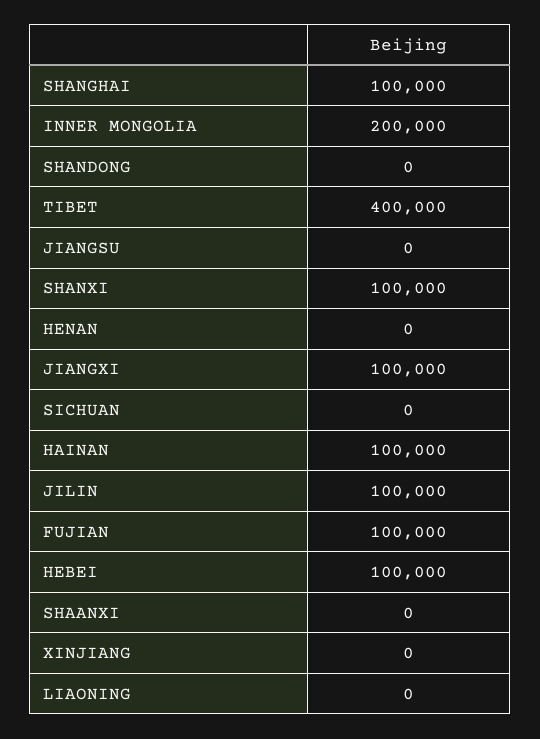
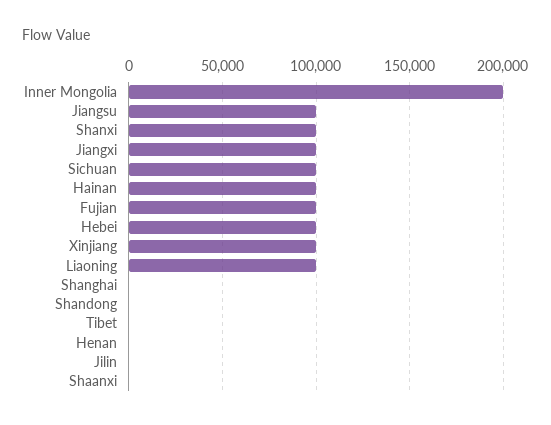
  {
-   "SHANGHAI": 100000,
+   "SHANGHAI": 0,
    "INNER MONGOLIA": 200000,
    "SHANDONG": 0,
-   "TIBET": 400000,
+   "TIBET": 0,
-   "JIANGSU": 0,
+   "JIANGSU": 100000,
    "SHANXI": 100000,
    "HENAN": 0,
    "JIANGXI": 100000,
-   "SICHUAN": 0,
+   "SICHUAN": 100000,
    "HAINAN": 100000,
-   "JILIN": 100000,
+   "JILIN": 0,
    "FUJIAN": 100000,
    "HEBEI": 100000,
    "SHAANXI": 0,
-   "XINJIANG": 0,
+   "XINJIANG": 100000,
-   "LIAONING": 0
+   "LIAONING": 100000
  }

